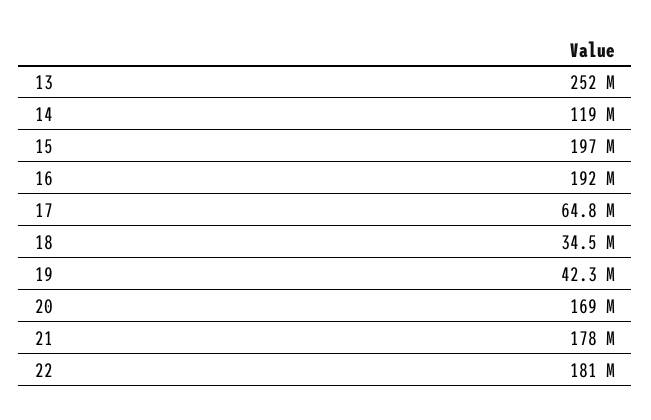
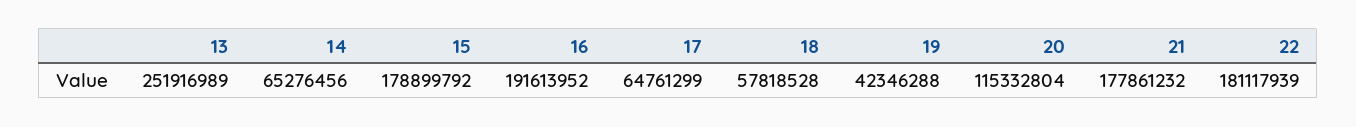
  {
    "13": 251916989,
-   "14": 119000000,
+   "14": 65276456,
-   "15": 197000000,
+   "15": 178899792,
    "16": 191613952,
    "17": 64761299,
-   "18": 34500000,
+   "18": 57818528,
    "19": 42346288,
-   "20": 169000000,
+   "20": 115332804,
    "21": 177861232,
    "22": 181117939
  }

